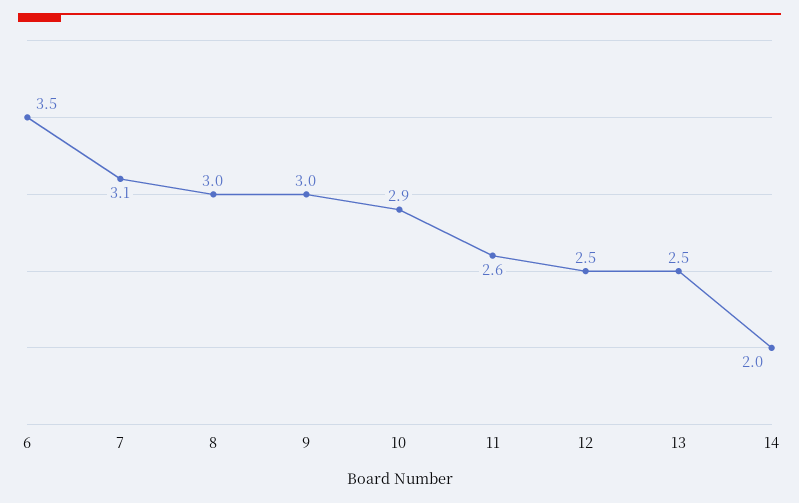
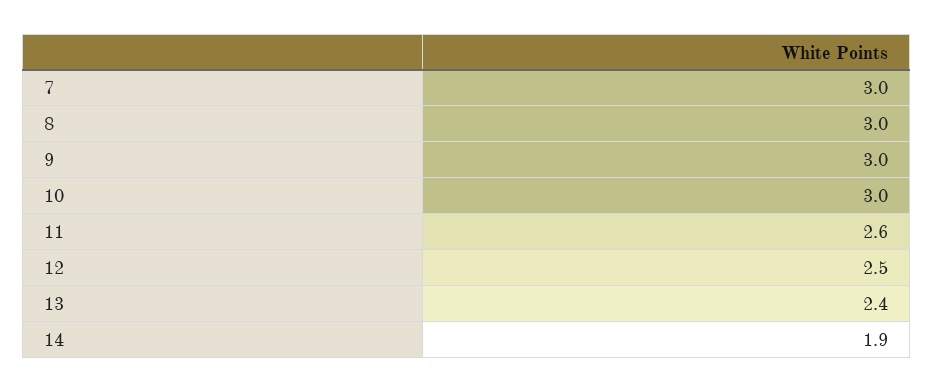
  {
-   "6": 3.5,
-   "7": 3.1,
+   "7": 3,
    "8": 3,
    "9": 3,
-   "10": 2.9,
+   "10": 3,
    "11": 2.6,
    "12": 2.5,
-   "13": 2.5,
+   "13": 2.4,
-   "14": 2
+   "14": 1.9
  }

